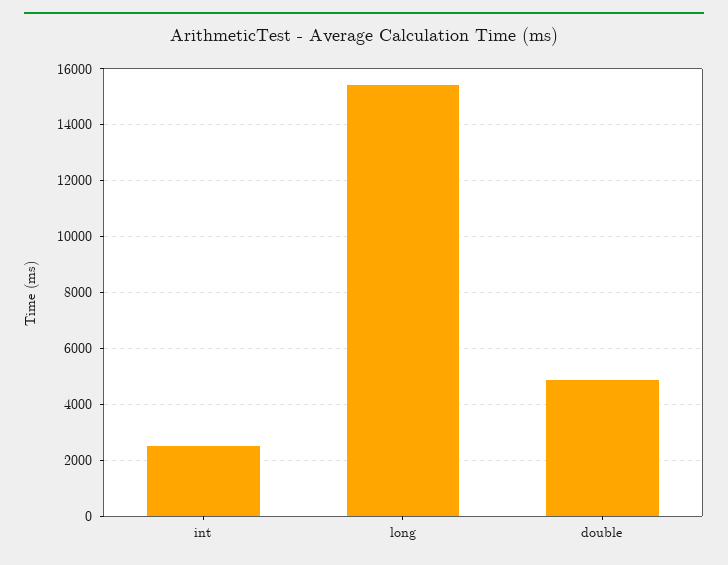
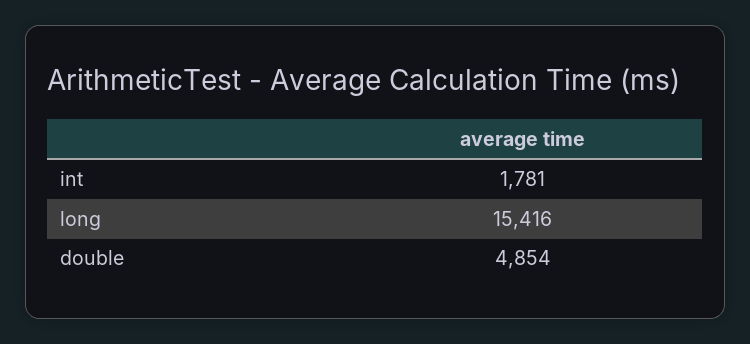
  {
-   "int": 2500,
+   "int": 1781,
    "long": 15416,
    "double": 4854
  }

